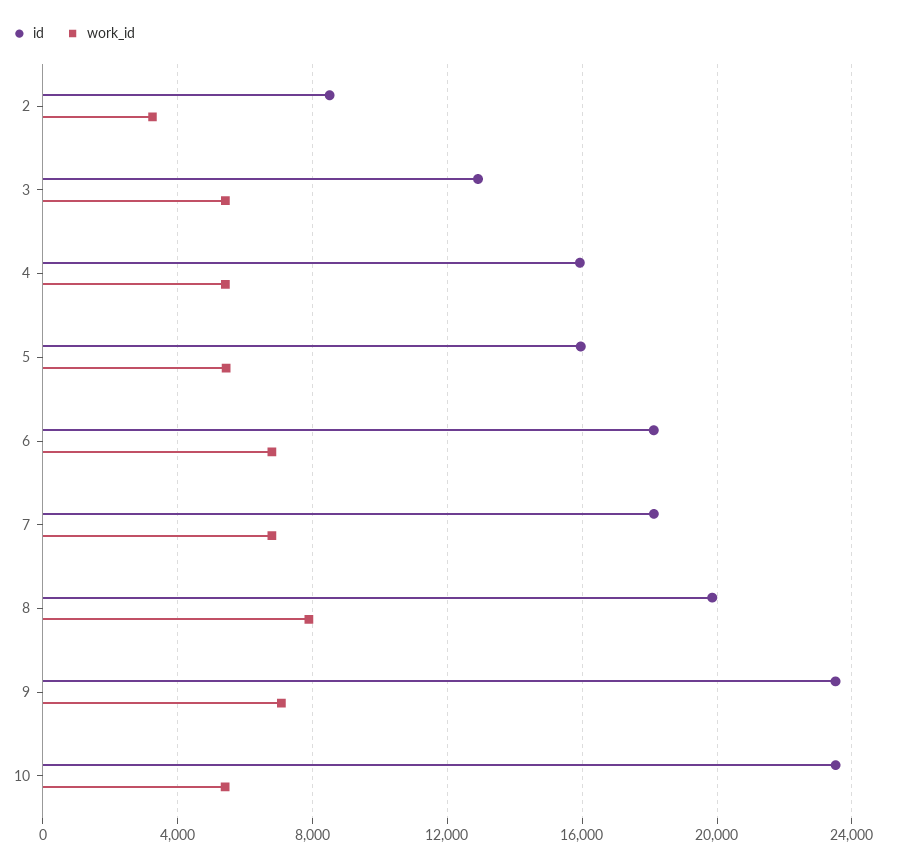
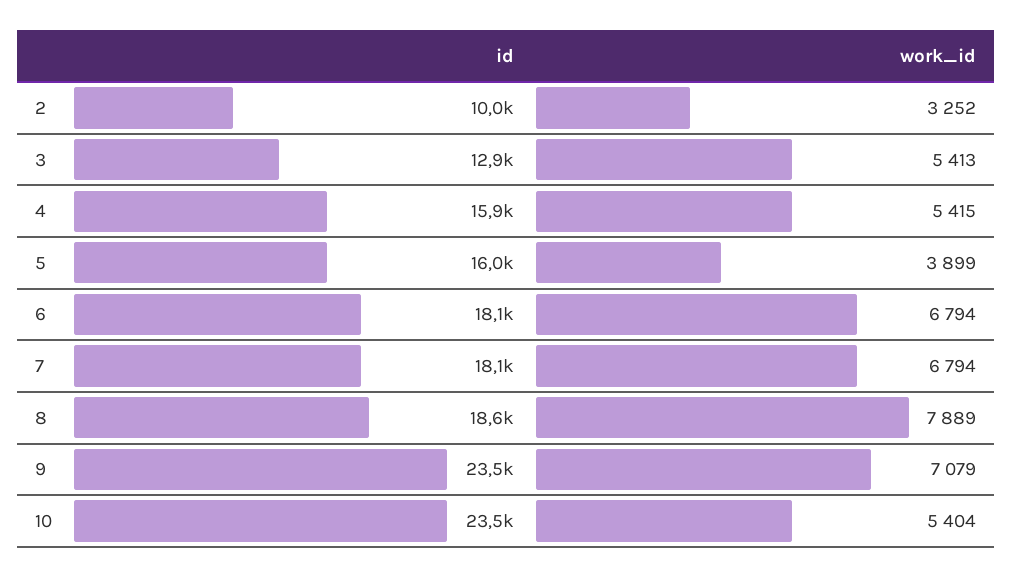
  {
    "id": {
-     "2": 8500,
+     "2": 10000,
      "3": 12900,
      "4": 15900,
      "5": 16000,
      "6": 18100,
      "7": 18100,
-     "8": 20000,
+     "8": 18600,
      "9": 23500,
      "10": 23500
    },
    "work_id": {
      "2": 3252,
      "3": 5413,
      "4": 5415,
-     "5": 5500,
+     "5": 3899,
      "6": 6794,
      "7": 6794,
      "8": 7889,
      "9": 7079,
      "10": 5404
    }
  }

